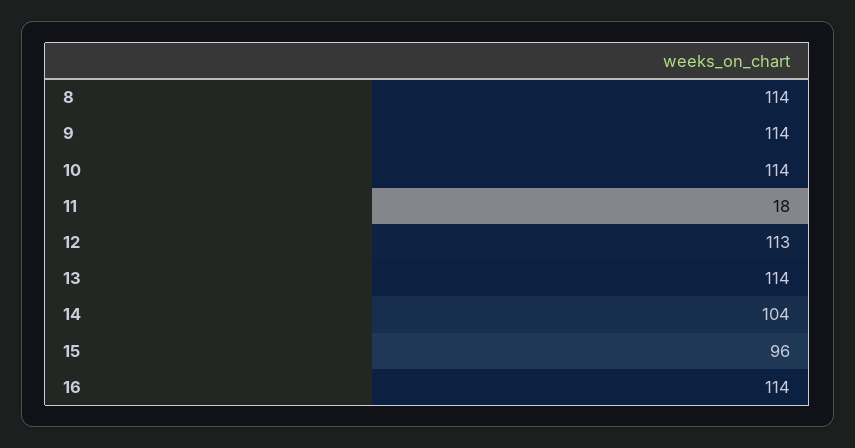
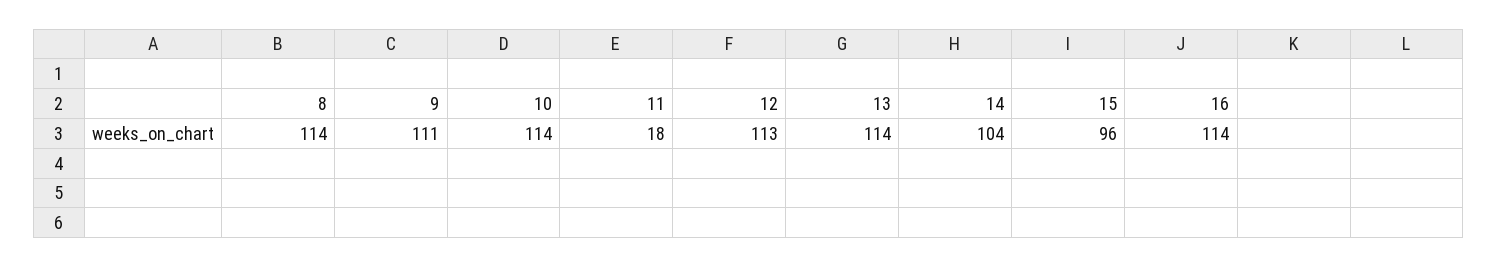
  {
    "8": 114,
-   "9": 114,
+   "9": 111,
    "10": 114,
    "11": 18,
    "12": 113,
    "13": 114,
    "14": 104,
    "15": 96,
    "16": 114
  }

